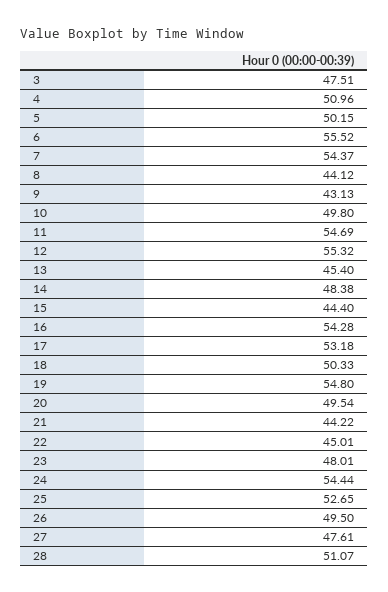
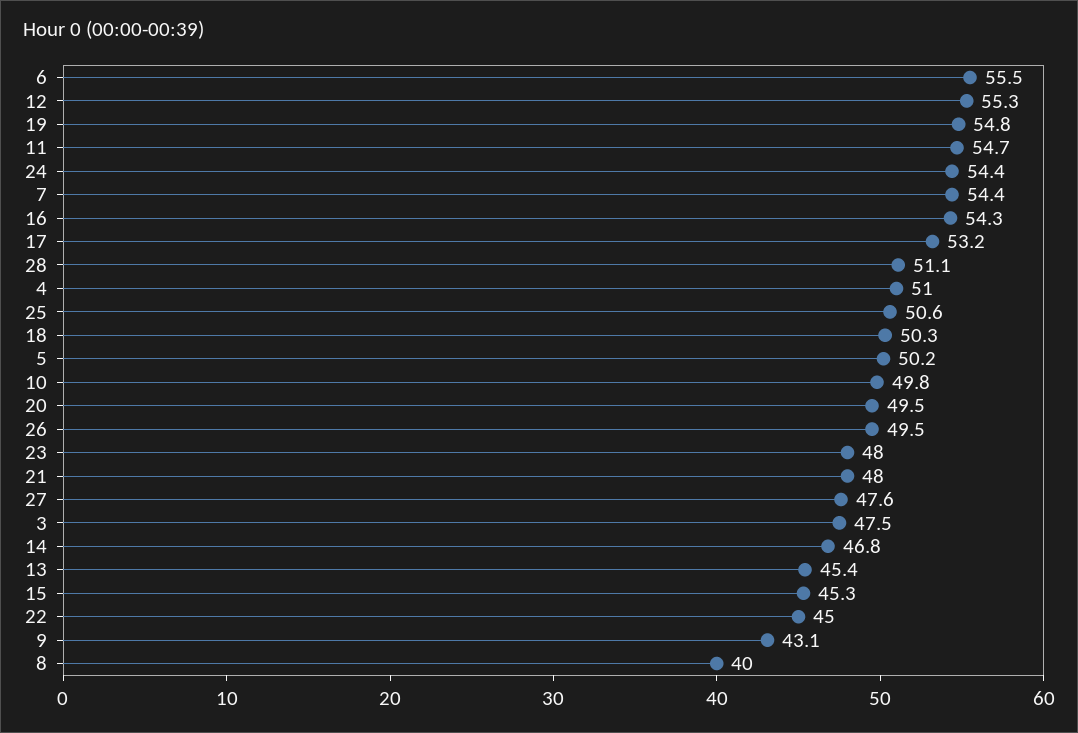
  {
    "3": 47.51,
    "4": 50.96,
    "5": 50.15,
    "6": 55.52,
    "7": 54.37,
-   "8": 44.12,
+   "8": 40,
    "9": 43.13,
    "10": 49.8,
    "11": 54.69,
    "12": 55.32,
    "13": 45.4,
-   "14": 48.38,
+   "14": 46.8,
-   "15": 44.4,
+   "15": 45.3,
    "16": 54.28,
    "17": 53.18,
    "18": 50.33,
    "19": 54.8,
    "20": 49.54,
-   "21": 44.22,
+   "21": 48,
    "22": 45.01,
    "23": 48.01,
    "24": 54.44,
-   "25": 52.65,
+   "25": 50.6,
    "26": 49.5,
    "27": 47.61,
    "28": 51.07
  }

